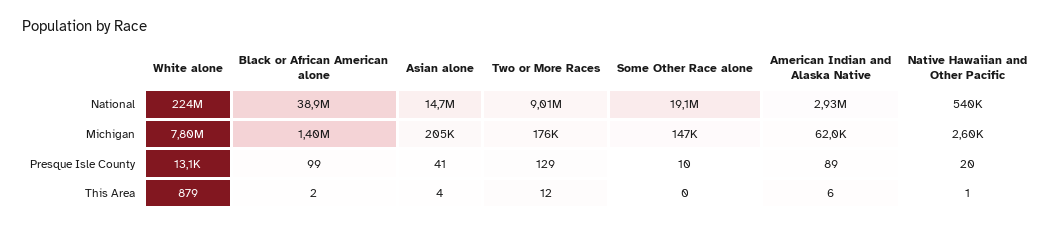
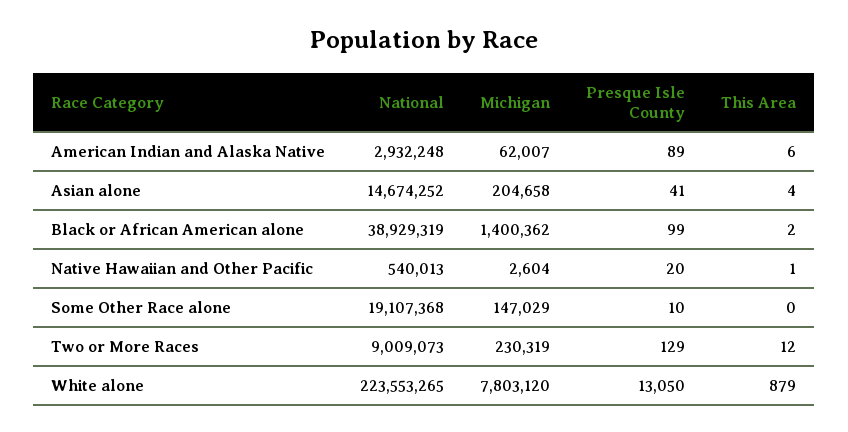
  {
    "White alone": {
      "National": 223553265,
      "Michigan": 7803120,
      "Presque Isle County": 13050,
      "This Area": 879
    },
    "Black or African American alone": {
      "National": 38929319,
      "Michigan": 1400362,
      "Presque Isle County": 99,
      "This Area": 2
    },
    "Asian alone": {
      "National": 14674252,
      "Michigan": 204658,
      "Presque Isle County": 41,
      "This Area": 4
    },
    "Two or More Races": {
      "National": 9009073,
-     "Michigan": 176000,
+     "Michigan": 230319,
      "Presque Isle County": 129,
      "This Area": 12
    },
    "Some Other Race alone": {
      "National": 19107368,
      "Michigan": 147029,
      "Presque Isle County": 10,
      "This Area": 0
    },
    "American Indian and Alaska Native": {
      "National": 2932248,
      "Michigan": 62007,
      "Presque Isle County": 89,
      "This Area": 6
    },
    "Native Hawaiian and Other Pacific": {
      "National": 540013,
      "Michigan": 2604,
      "Presque Isle County": 20,
      "This Area": 1
    }
  }

